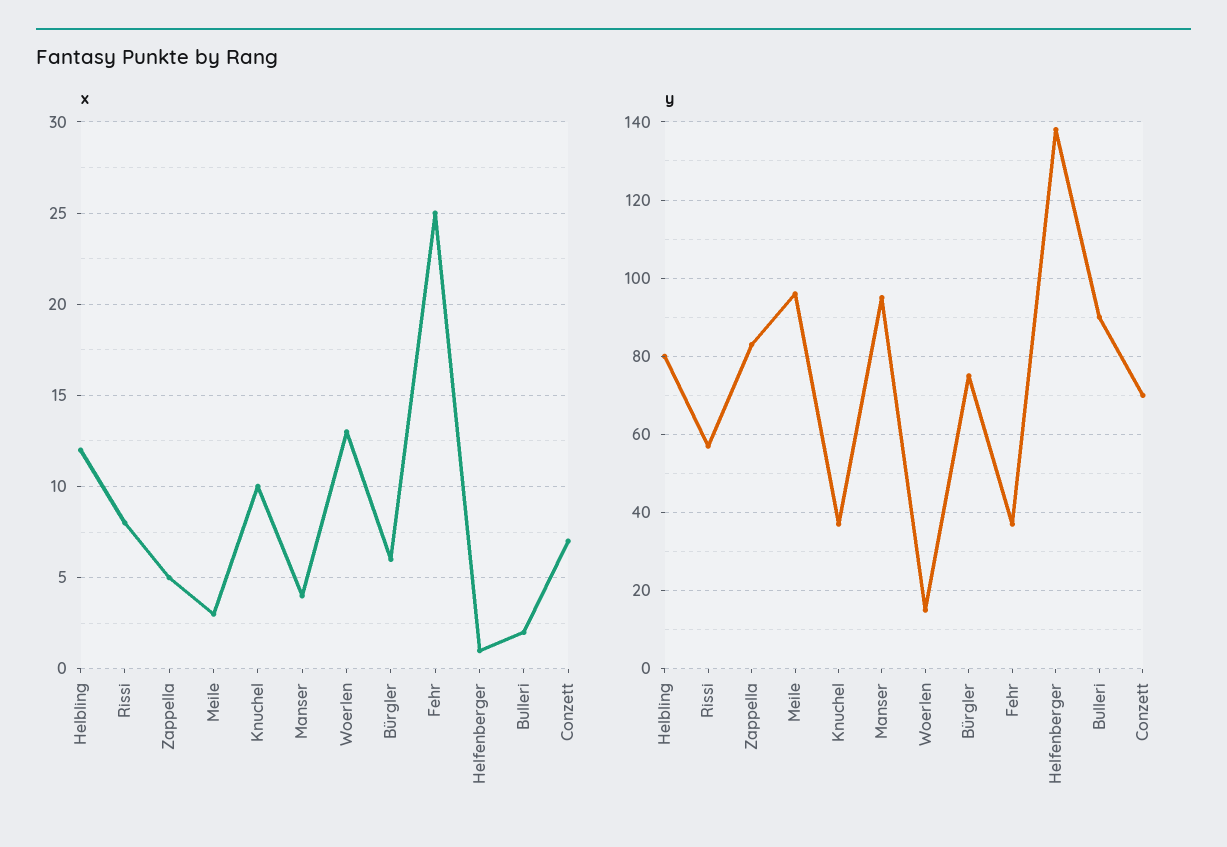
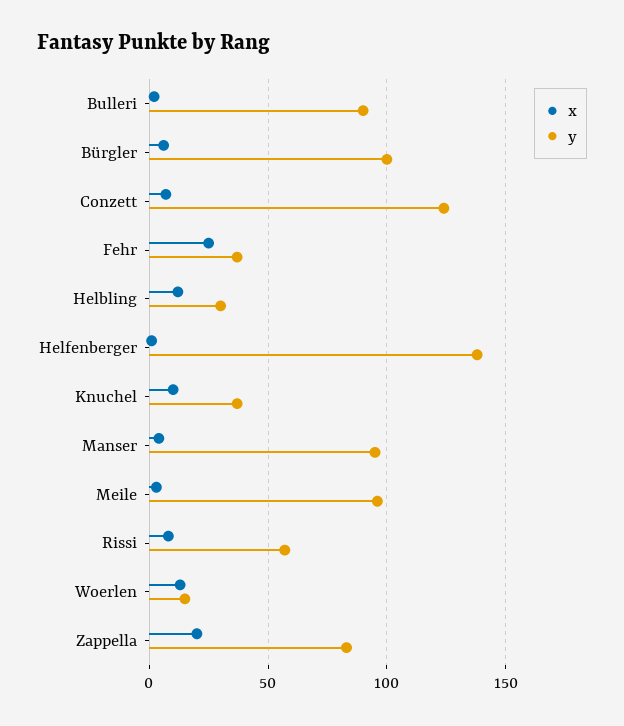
  {
    "x": {
      "Helbling": 12,
      "Rissi": 8,
-     "Zappella": 5,
+     "Zappella": 20,
      "Meile": 3,
      "Knuchel": 10,
      "Manser": 4,
      "Woerlen": 13,
      "Bürgler": 6,
      "Fehr": 25,
      "Helfenberger": 1,
      "Bulleri": 2,
      "Conzett": 7
    },
    "y": {
-     "Helbling": 80,
+     "Helbling": 30,
      "Rissi": 55,
      "Zappella": 85,
      "Meile": 95,
      "Knuchel": 35,
      "Manser": 95,
      "Woerlen": 15,
-     "Bürgler": 75,
+     "Bürgler": 100,
      "Fehr": 35,
      "Helfenberger": 140,
      "Bulleri": 90,
-     "Conzett": 70
+     "Conzett": 125
    }
  }

